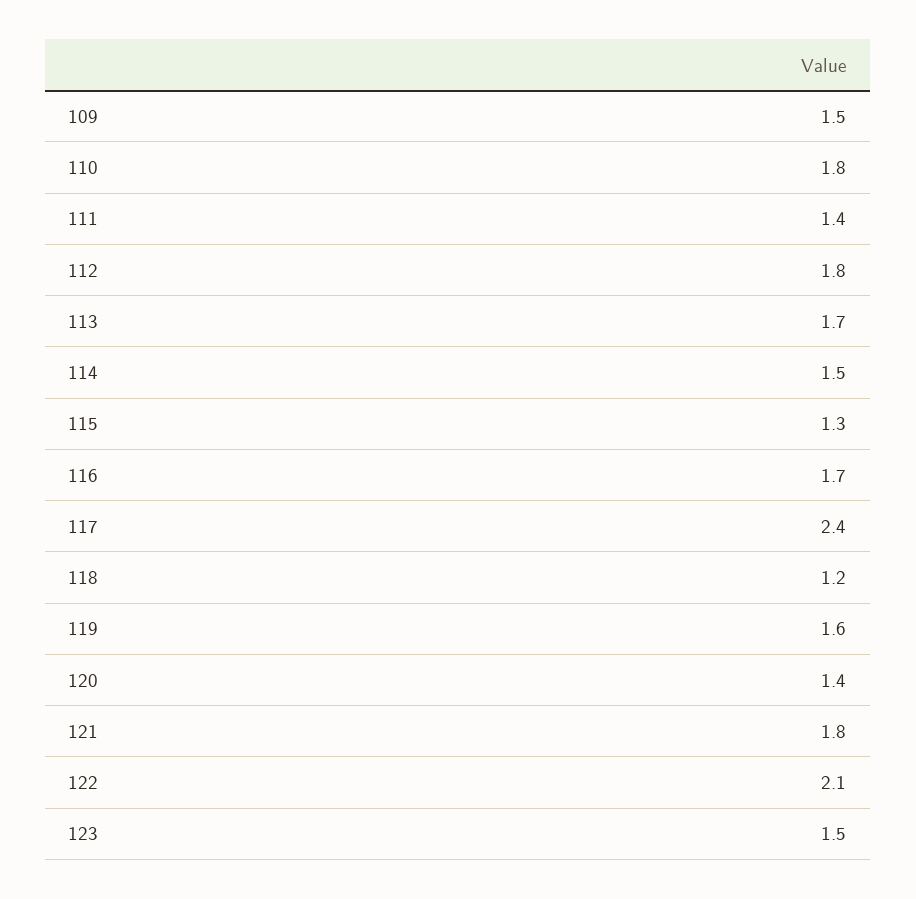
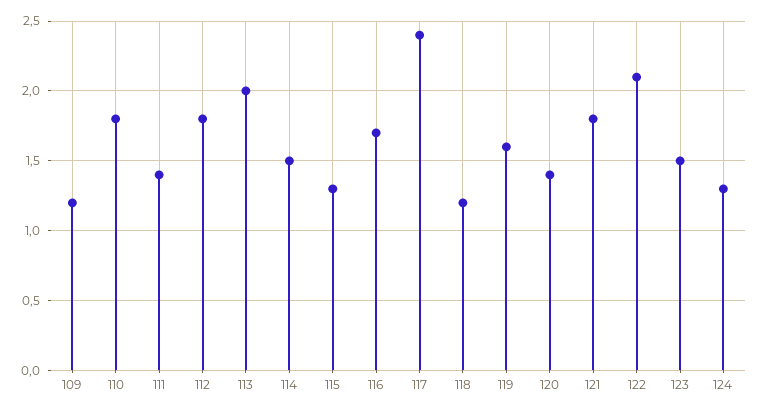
  {
-   "109": 1.5,
+   "109": 1.2,
    "110": 1.8,
    "111": 1.4,
    "112": 1.8,
-   "113": 1.7,
+   "113": 2,
    "114": 1.5,
    "115": 1.3,
    "116": 1.7,
    "117": 2.4,
    "118": 1.2,
    "119": 1.6,
    "120": 1.4,
    "121": 1.8,
    "122": 2.1,
-   "123": 1.5
+   "123": 1.5,
+   "124": 1.3
  }

